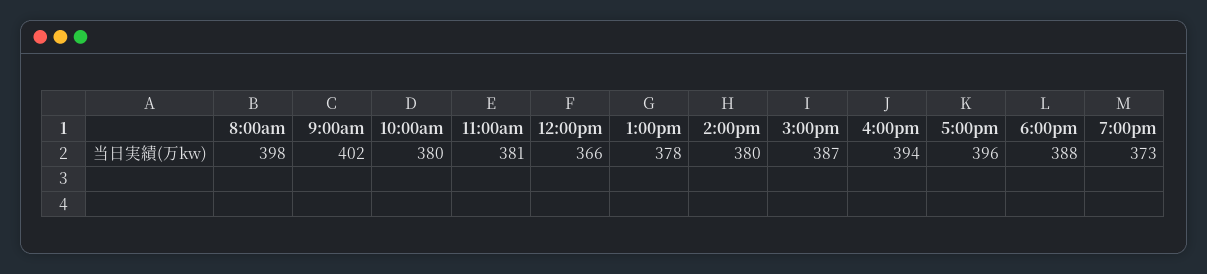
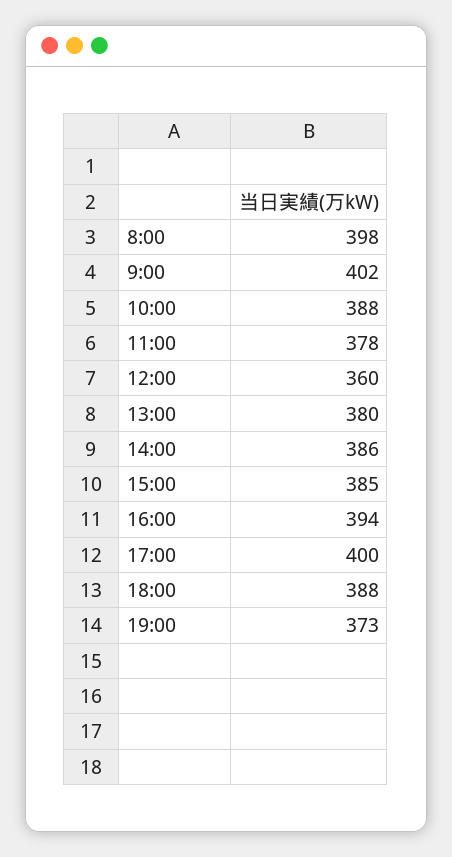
  {
    "8:00am": 398,
    "9:00am": 402,
-   "10:00am": 380,
+   "10:00am": 388,
-   "11:00am": 381,
+   "11:00am": 378,
-   "12:00pm": 366,
+   "12:00pm": 360,
-   "1:00pm": 378,
+   "1:00pm": 380,
-   "2:00pm": 380,
+   "2:00pm": 386,
-   "3:00pm": 387,
+   "3:00pm": 385,
    "4:00pm": 394,
-   "5:00pm": 396,
+   "5:00pm": 400,
    "6:00pm": 388,
    "7:00pm": 373
  }

